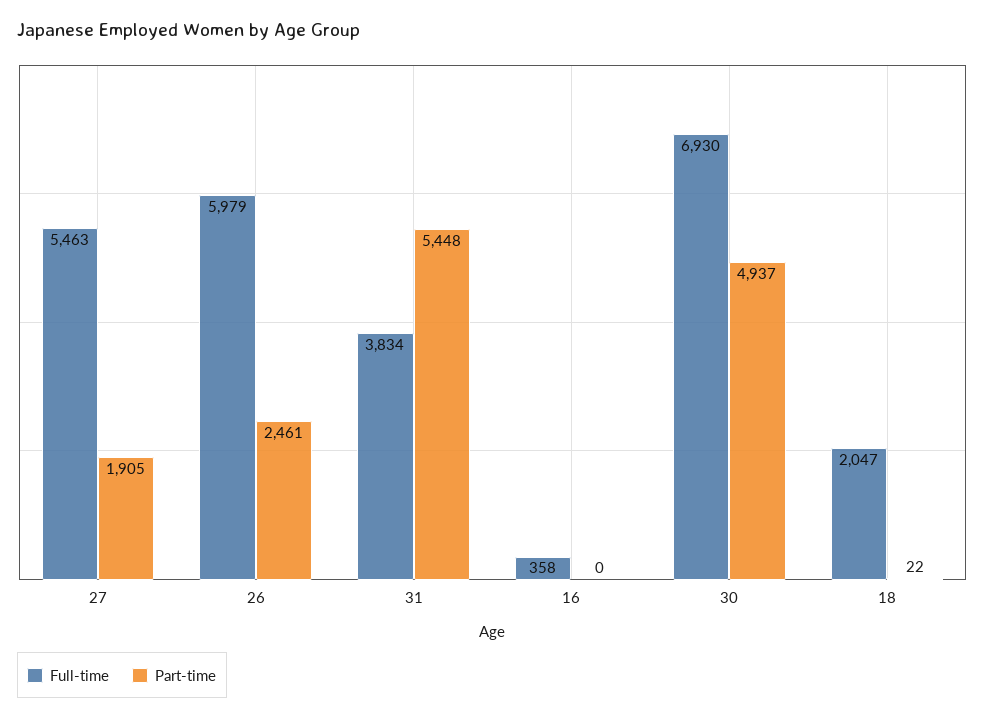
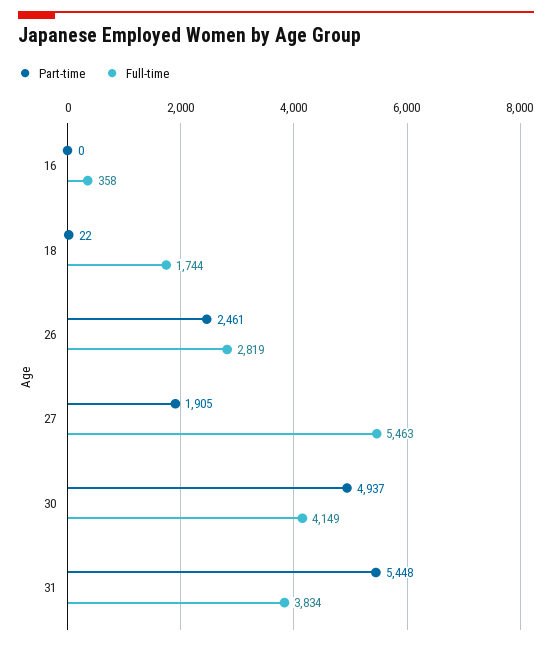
  {
    "Full-time": {
      "27": 5463,
-     "26": 5979,
+     "26": 2819,
      "31": 3834,
      "16": 358,
-     "30": 6930,
+     "30": 4149,
-     "18": 2047
+     "18": 1744
    },
    "Part-time": {
      "27": 1905,
      "26": 2461,
      "31": 5448,
      "16": 0,
      "30": 4937,
      "18": 22
    }
  }

